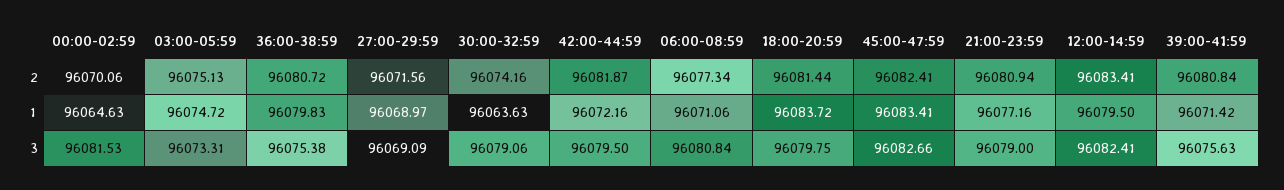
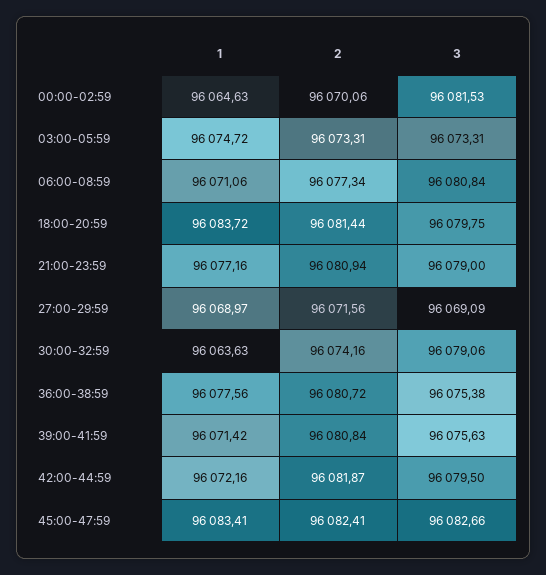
  {
    "00:00-02:59": {
      "2": 96070.06,
      "1": 96064.63,
      "3": 96081.53
    },
    "03:00-05:59": {
-     "2": 96075.13,
+     "2": 96073.31,
      "1": 96074.72,
      "3": 96073.31
    },
    "36:00-38:59": {
      "2": 96080.72,
-     "1": 96079.83,
+     "1": 96077.56,
      "3": 96075.38
    },
    "27:00-29:59": {
      "2": 96071.56,
      "1": 96068.97,
      "3": 96069.09
    },
    "30:00-32:59": {
      "2": 96074.16,
      "1": 96063.63,
      "3": 96079.06
    },
    "42:00-44:59": {
      "2": 96081.87,
      "1": 96072.16,
      "3": 96079.5
    },
    "06:00-08:59": {
      "2": 96077.34,
      "1": 96071.06,
      "3": 96080.84
    },
    "18:00-20:59": {
      "2": 96081.44,
      "1": 96083.72,
      "3": 96079.75
    },
    "45:00-47:59": {
      "2": 96082.41,
      "1": 96083.41,
      "3": 96082.66
    },
    "21:00-23:59": {
      "2": 96080.94,
      "1": 96077.16,
      "3": 96079
    },
-   "12:00-14:59": {
-     "2": 96083.41,
-     "1": 96079.5,
-     "3": 96082.41
-   },
    "39:00-41:59": {
      "2": 96080.84,
      "1": 96071.42,
      "3": 96075.63
    }
  }

